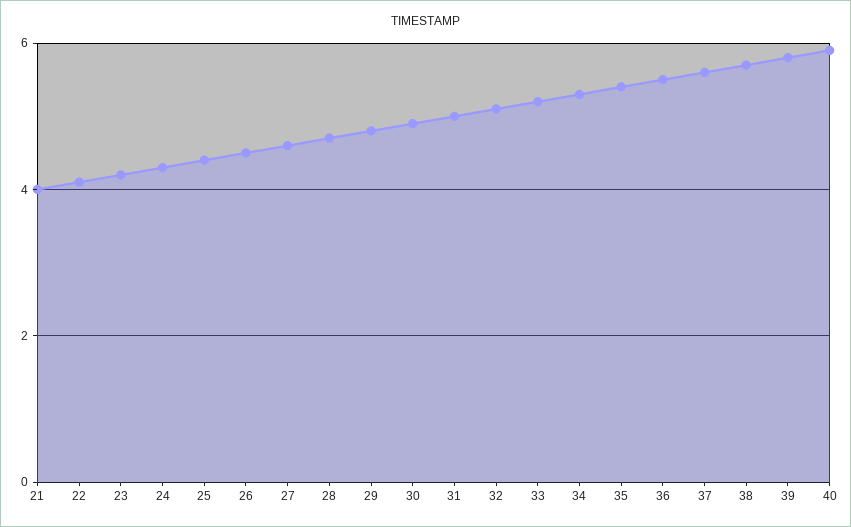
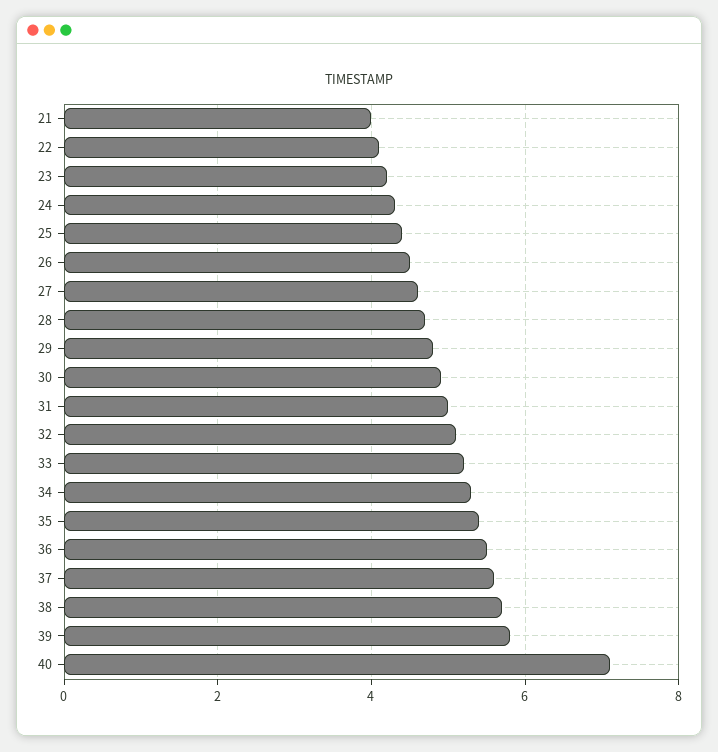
  {
    "21": 4,
    "22": 4,
    "23": 4,
    "24": 4.5,
    "25": 4.5,
    "26": 4.5,
    "27": 4.5,
    "28": 4.5,
    "29": 5,
    "30": 5,
    "31": 5,
    "32": 5,
    "33": 5,
    "34": 5.5,
    "35": 5.5,
    "36": 5.5,
    "37": 5.5,
    "38": 5.5,
    "39": 6,
-   "40": 6
+   "40": 7
  }

